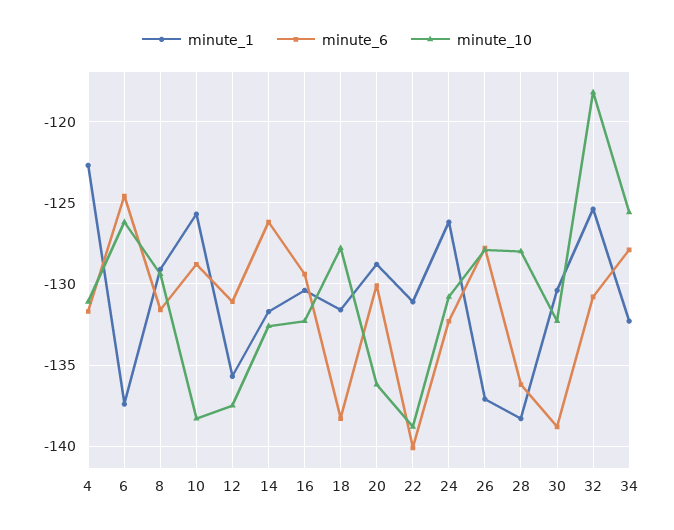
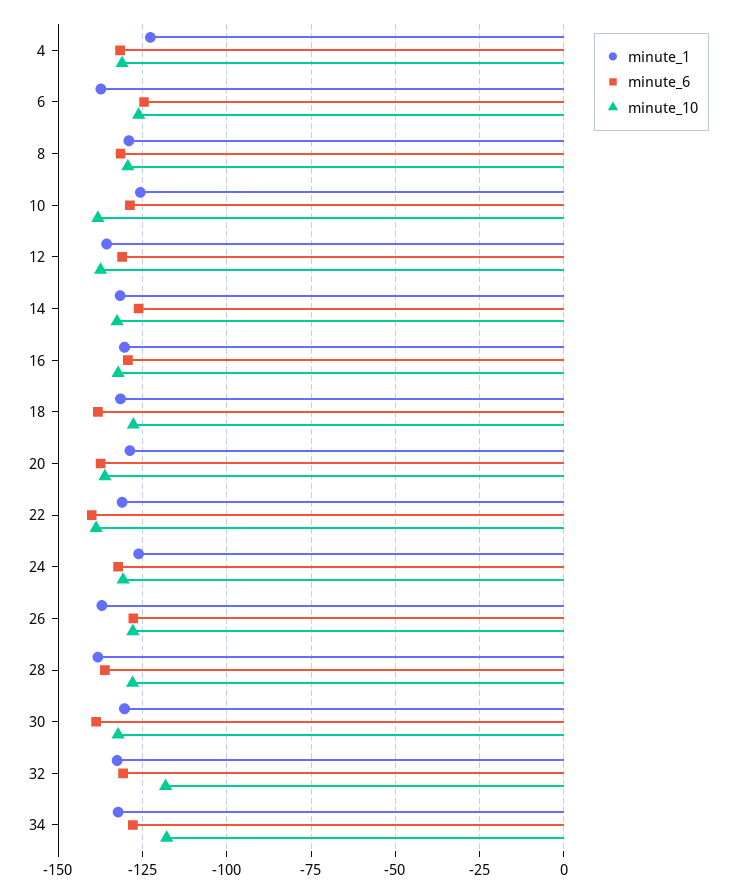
  {
    "minute_1": {
      "4": -122.5,
      "6": -137.5,
      "8": -129,
      "10": -125.5,
      "12": -135.5,
      "14": -131.5,
      "16": -130.5,
      "18": -131.5,
      "20": -129,
      "22": -131,
      "24": -126,
      "26": -137,
      "28": -138.5,
      "30": -130.5,
-     "32": -125.5,
+     "32": -132.5,
      "34": -132.5
    },
    "minute_6": {
      "4": -131.5,
      "6": -124.5,
      "8": -131.5,
      "10": -129,
      "12": -131,
      "14": -126,
      "16": -129.5,
      "18": -138.5,
-     "20": -130,
+     "20": -137.5,
      "22": -140,
      "24": -132.5,
      "26": -128,
      "28": -136,
      "30": -139,
      "32": -131,
      "34": -128
    },
    "minute_10": {
      "4": -131,
      "6": -126,
      "8": -129.5,
      "10": -138.5,
      "12": -137.5,
      "14": -132.5,
      "16": -132.5,
      "18": -128,
      "20": -136,
      "22": -139,
      "24": -131,
      "26": -128,
      "28": -128,
      "30": -132.5,
      "32": -118,
-     "34": -125.5
+     "34": -117.5
    }
  }

